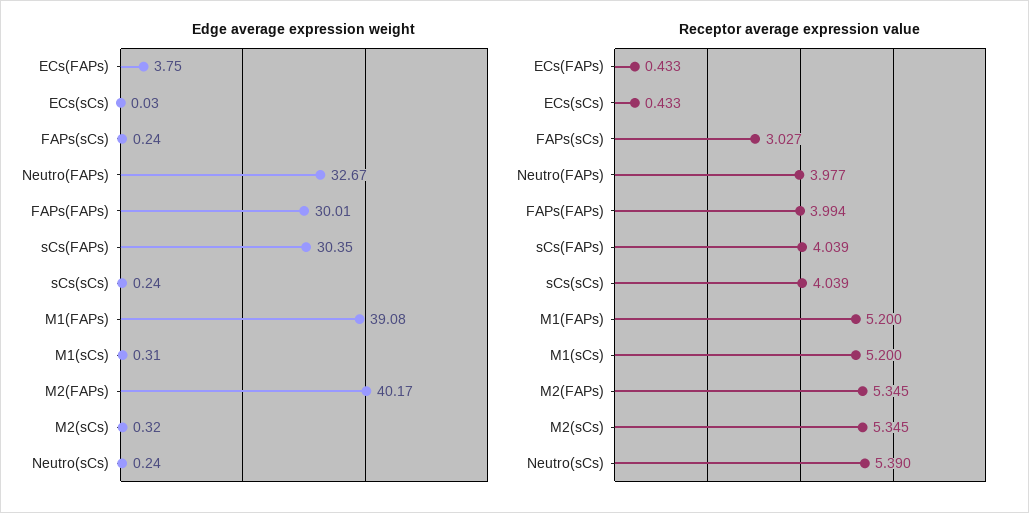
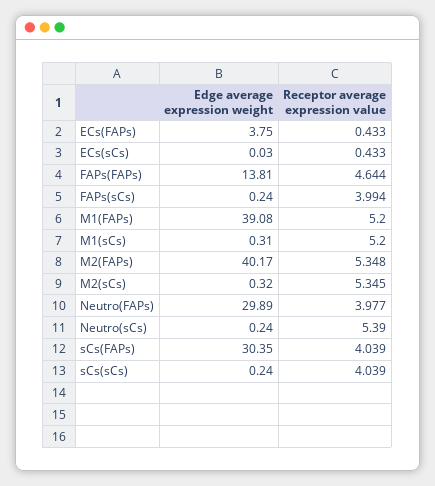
  {
    "Edge average expression weight": {
      "ECs(FAPs)": 3.75,
      "ECs(sCs)": 0.03,
      "FAPs(sCs)": 0.24,
-     "Neutro(FAPs)": 32.67,
+     "Neutro(FAPs)": 29.89,
-     "FAPs(FAPs)": 30.01,
+     "FAPs(FAPs)": 13.81,
      "sCs(FAPs)": 30.35,
      "sCs(sCs)": 0.24,
      "M1(FAPs)": 39.08,
      "M1(sCs)": 0.31,
      "M2(FAPs)": 40.17,
      "M2(sCs)": 0.32,
      "Neutro(sCs)": 0.24
    },
    "Receptor average expression value": {
      "ECs(FAPs)": 0.433,
      "ECs(sCs)": 0.433,
-     "FAPs(sCs)": 3.027,
+     "FAPs(sCs)": 3.994,
      "Neutro(FAPs)": 3.977,
-     "FAPs(FAPs)": 3.994,
+     "FAPs(FAPs)": 4.644,
      "sCs(FAPs)": 4.039,
      "sCs(sCs)": 4.039,
      "M1(FAPs)": 5.2,
      "M1(sCs)": 5.2,
-     "M2(FAPs)": 5.345,
+     "M2(FAPs)": 5.348,
      "M2(sCs)": 5.345,
      "Neutro(sCs)": 5.39
    }
  }

